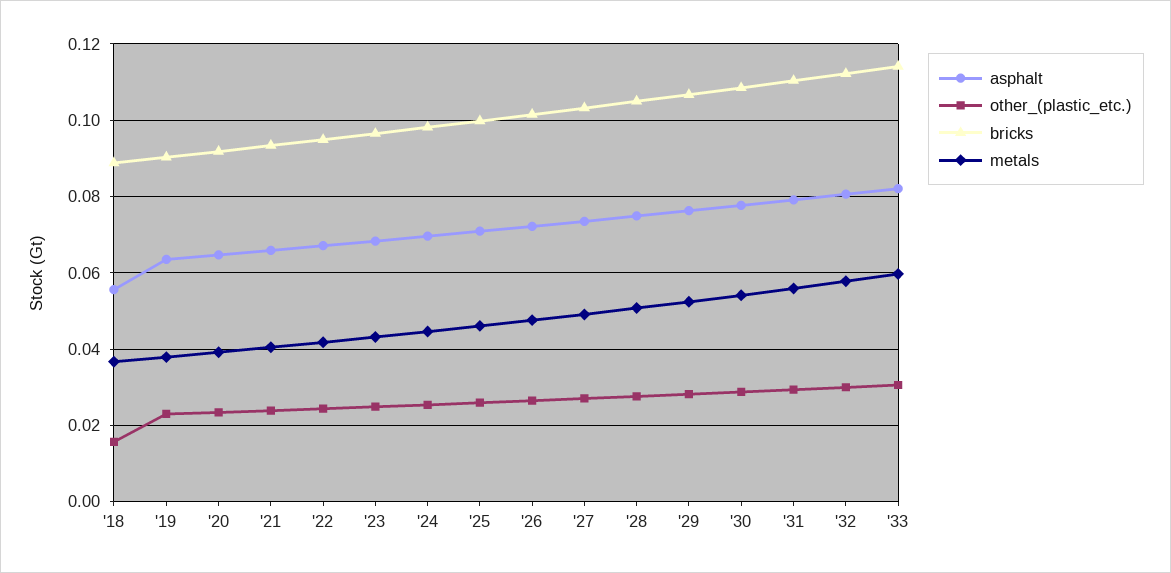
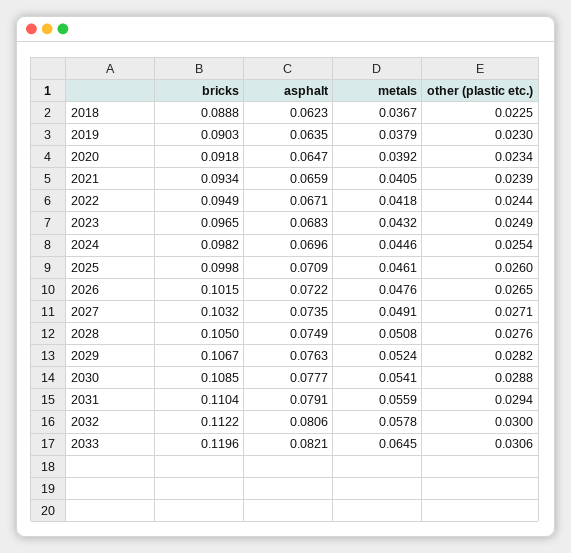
  {
    "asphalt": {
-     "'18": 0.056,
+     "'18": 0.0623,
      "'19": 0.0635,
      "'20": 0.0647,
      "'21": 0.0659,
      "'22": 0.0671,
      "'23": 0.0683,
      "'24": 0.0696,
      "'25": 0.0709,
      "'26": 0.0722,
      "'27": 0.0735,
      "'28": 0.0749,
      "'29": 0.0763,
      "'30": 0.0777,
      "'31": 0.0791,
      "'32": 0.0806,
      "'33": 0.0821
    },
    "other_(plastic_etc.)": {
-     "'18": 0.016,
+     "'18": 0.0225,
      "'19": 0.023,
      "'20": 0.0234,
      "'21": 0.0239,
      "'22": 0.0244,
      "'23": 0.0249,
      "'24": 0.0254,
      "'25": 0.026,
      "'26": 0.0265,
      "'27": 0.0271,
      "'28": 0.0276,
      "'29": 0.0282,
      "'30": 0.0288,
      "'31": 0.0294,
      "'32": 0.03,
      "'33": 0.0306
    },
    "bricks": {
      "'18": 0.0888,
      "'19": 0.0903,
      "'20": 0.0918,
      "'21": 0.0934,
      "'22": 0.0949,
      "'23": 0.0965,
      "'24": 0.0982,
      "'25": 0.0998,
      "'26": 0.1015,
      "'27": 0.1032,
      "'28": 0.105,
      "'29": 0.1067,
      "'30": 0.1085,
      "'31": 0.1104,
      "'32": 0.1122,
-     "'33": 0.114
+     "'33": 0.1196
    },
    "metals": {
      "'18": 0.0367,
      "'19": 0.0379,
      "'20": 0.0392,
      "'21": 0.0405,
      "'22": 0.0418,
      "'23": 0.0432,
      "'24": 0.0446,
      "'25": 0.0461,
      "'26": 0.0476,
      "'27": 0.0491,
      "'28": 0.0508,
      "'29": 0.0524,
      "'30": 0.0541,
      "'31": 0.0559,
      "'32": 0.0578,
-     "'33": 0.06
+     "'33": 0.0645
    }
  }

